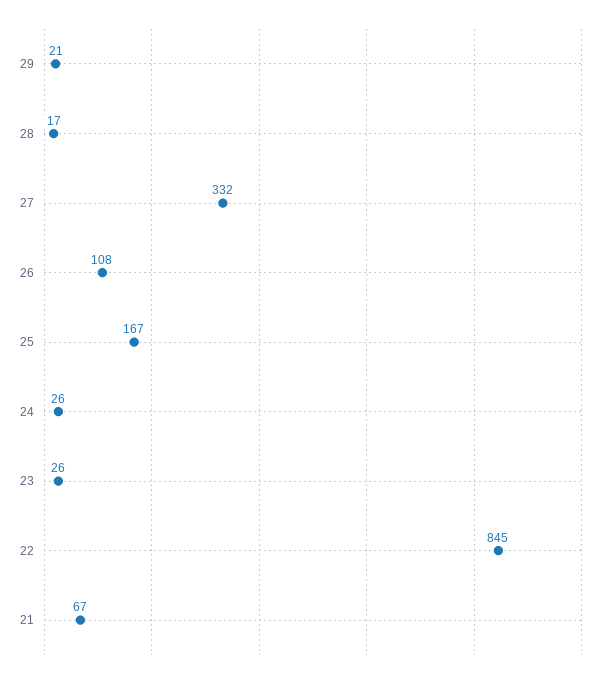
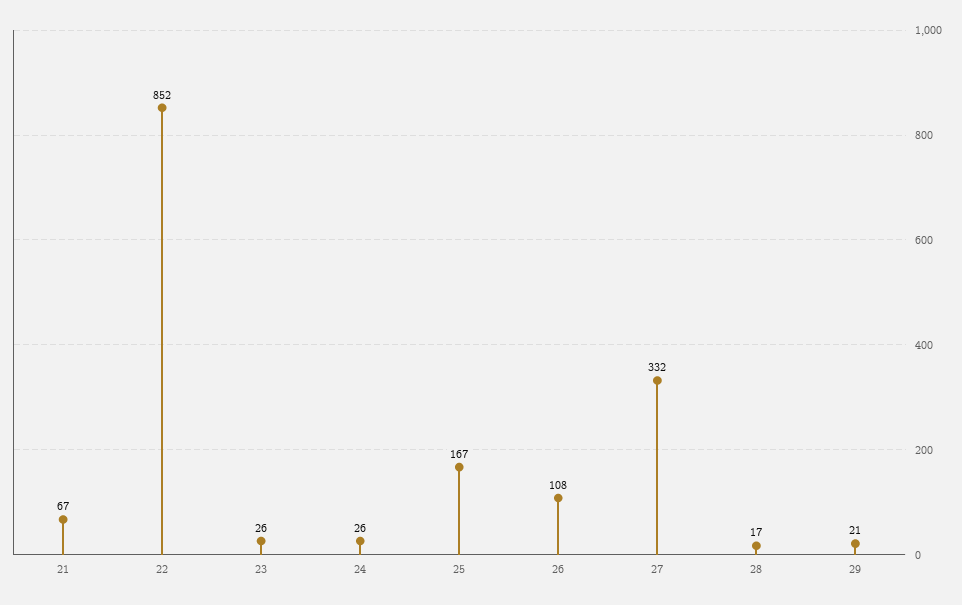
  {
    "29": 21,
    "28": 17,
    "27": 332,
    "26": 108,
    "25": 167,
    "24": 26,
    "23": 26,
-   "22": 845,
+   "22": 852,
    "21": 67
  }

